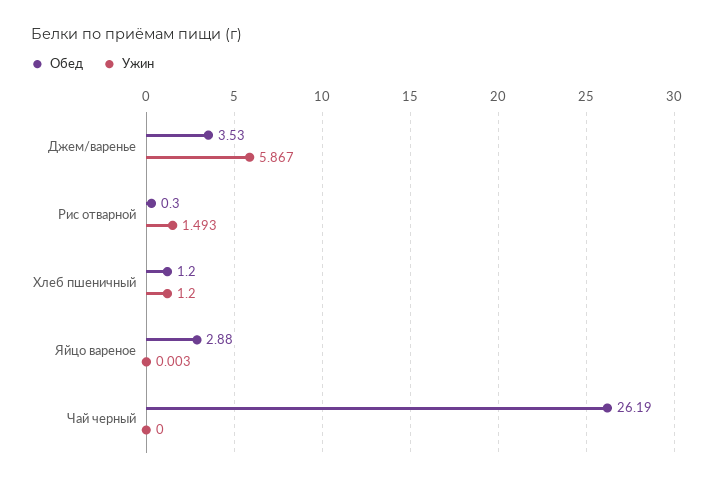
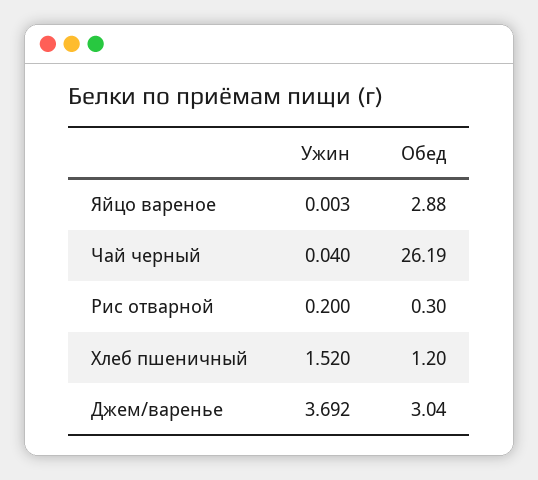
  {
    "Обед": {
-     "Джем/варенье": 3.53,
+     "Джем/варенье": 3.04,
      "Рис отварной": 0.3,
      "Хлеб пшеничный": 1.2,
      "Яйцо вареное": 2.88,
      "Чай черный": 26.19
    },
    "Ужин": {
-     "Джем/варенье": 5.867,
+     "Джем/варенье": 3.692,
-     "Рис отварной": 1.493,
+     "Рис отварной": 0.2,
-     "Хлеб пшеничный": 1.2,
+     "Хлеб пшеничный": 1.52,
      "Яйцо вареное": 0.003,
-     "Чай черный": 0
+     "Чай черный": 0.04
    }
  }

